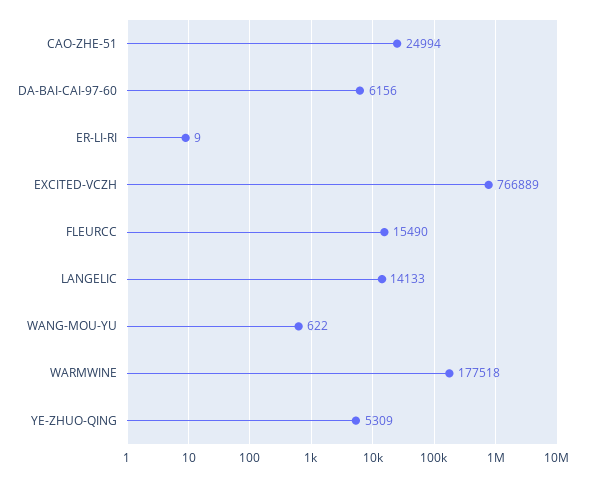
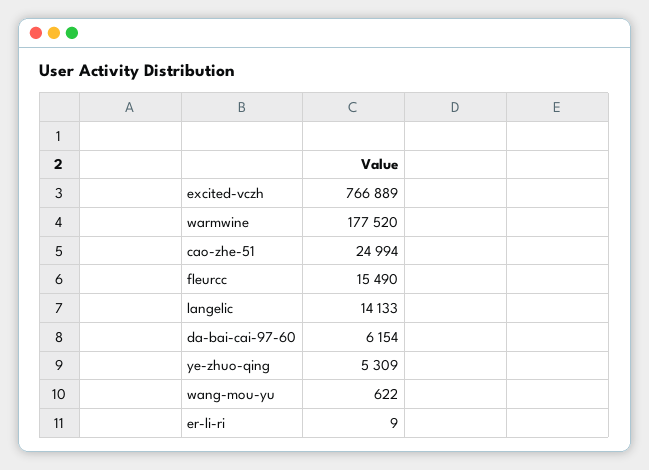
  {
    "CAO-ZHE-51": 24994,
-   "DA-BAI-CAI-97-60": 6156,
+   "DA-BAI-CAI-97-60": 6154,
    "ER-LI-RI": 9,
    "EXCITED-VCZH": 766889,
    "FLEURCC": 15490,
    "LANGELIC": 14133,
    "WANG-MOU-YU": 622,
-   "WARMWINE": 177518,
+   "WARMWINE": 177520,
    "YE-ZHUO-QING": 5309
  }

